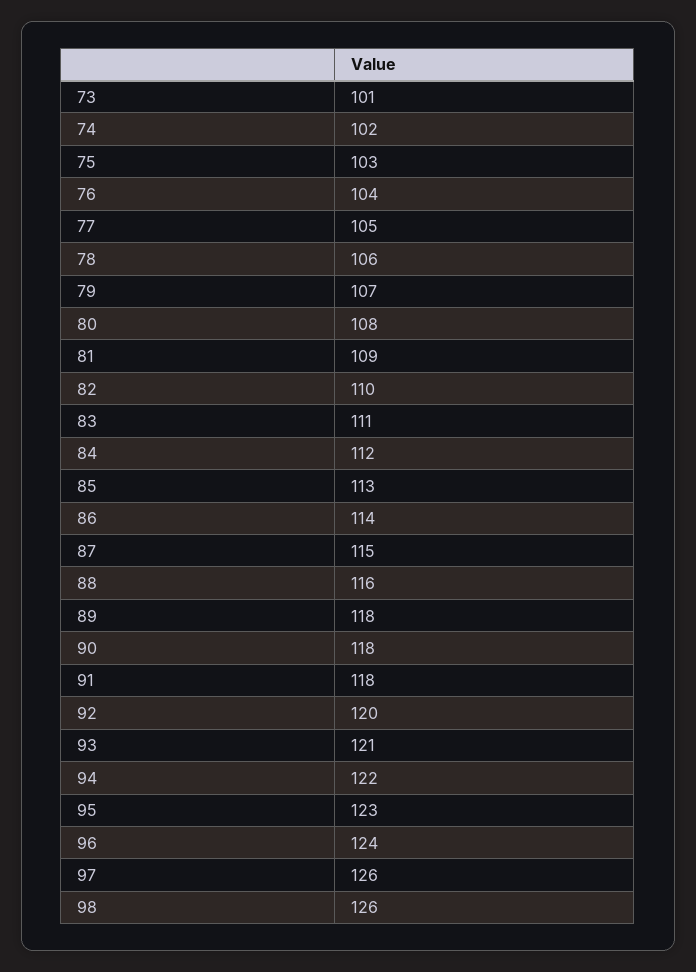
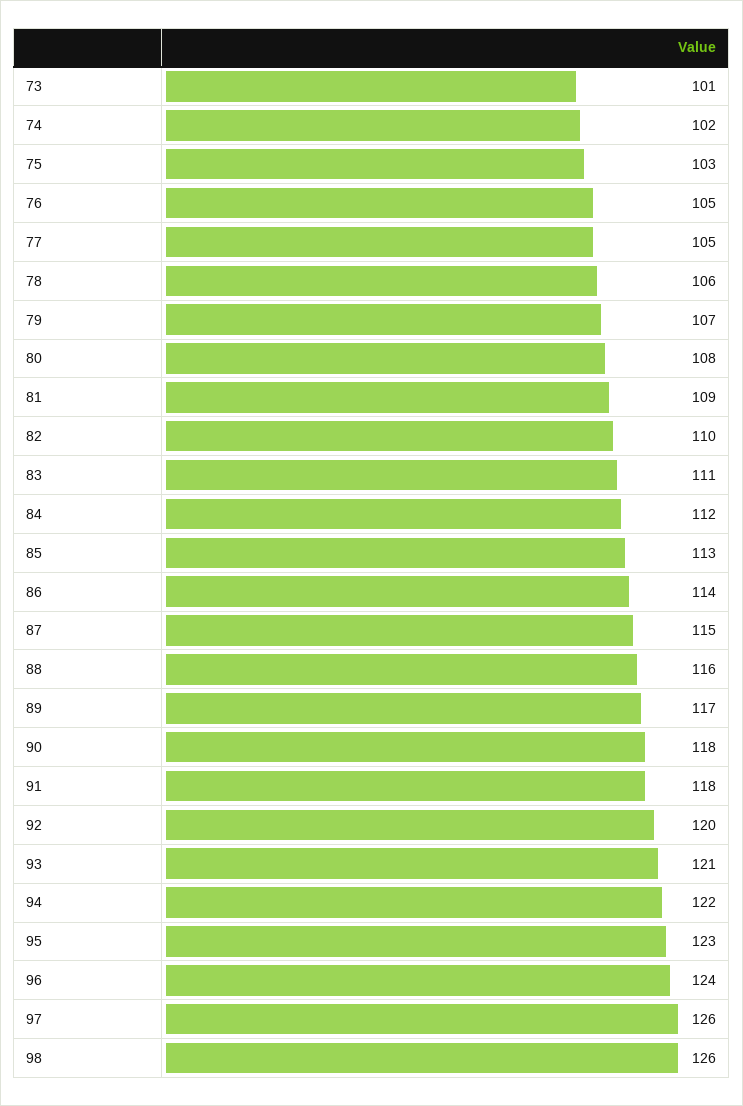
  {
    "73": 101,
    "74": 102,
    "75": 103,
-   "76": 104,
+   "76": 105,
    "77": 105,
    "78": 106,
    "79": 107,
    "80": 108,
    "81": 109,
    "82": 110,
    "83": 111,
    "84": 112,
    "85": 113,
    "86": 114,
    "87": 115,
    "88": 116,
-   "89": 118,
+   "89": 117,
    "90": 118,
    "91": 118,
    "92": 120,
    "93": 121,
    "94": 122,
    "95": 123,
    "96": 124,
    "97": 126,
    "98": 126
  }

